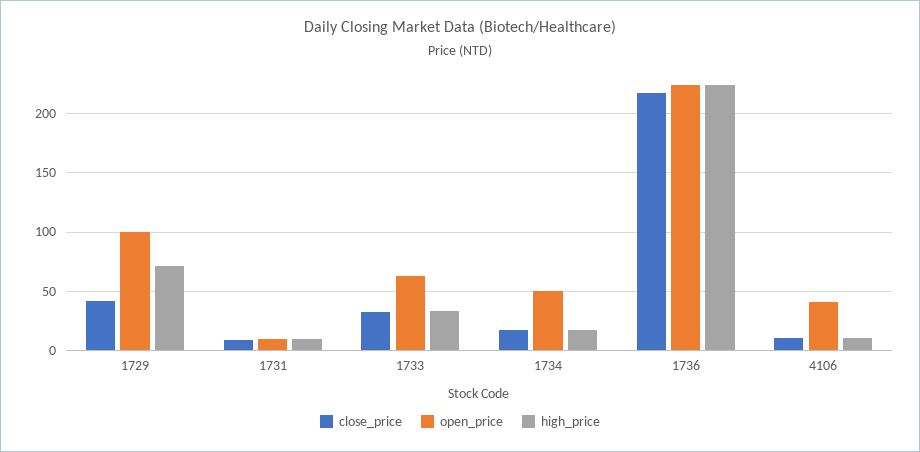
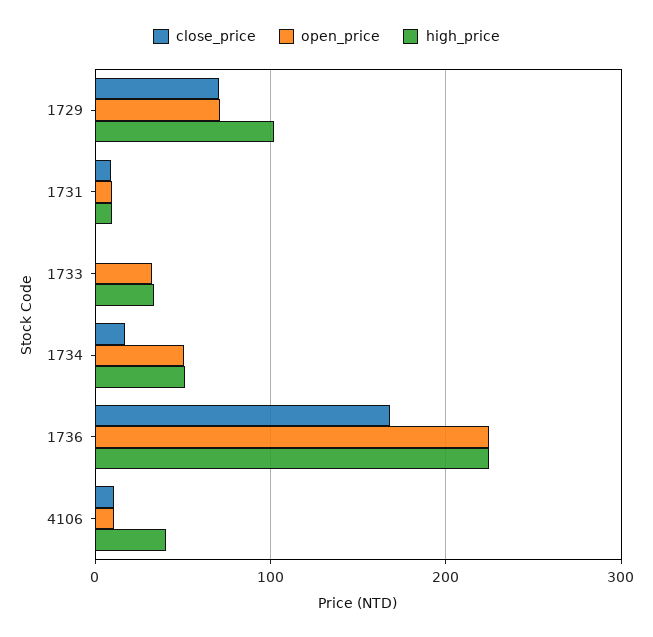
  {
    "close_price": {
-     "1729": 40,
+     "1729": 70,
      "1731": 10,
-     "1733": 30,
+     "1733": 0,
      "1734": 20,
-     "1736": 220,
+     "1736": 170,
      "4106": 10
    },
    "open_price": {
-     "1729": 100,
+     "1729": 70,
      "1731": 10,
-     "1733": 60,
+     "1733": 30,
      "1734": 50,
      "1736": 220,
-     "4106": 40
+     "4106": 10
    },
    "high_price": {
-     "1729": 70,
+     "1729": 100,
      "1731": 10,
      "1733": 30,
-     "1734": 20,
+     "1734": 50,
      "1736": 220,
-     "4106": 10
+     "4106": 40
    }
  }

